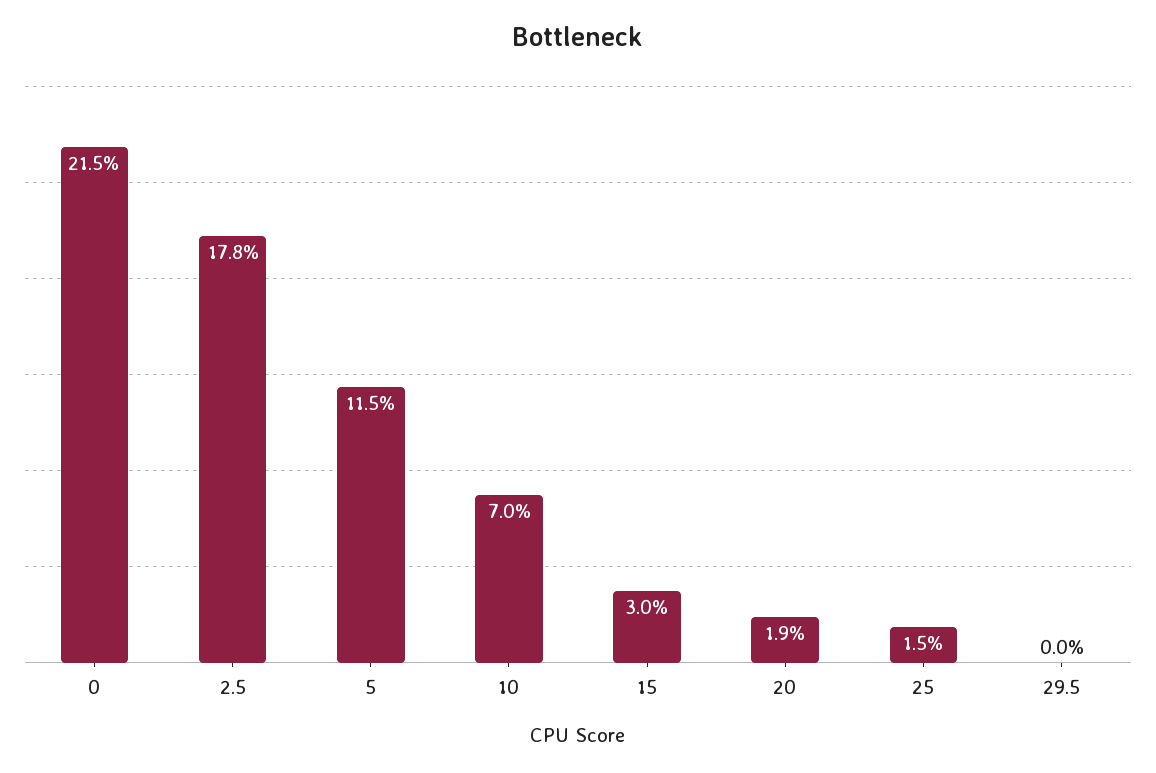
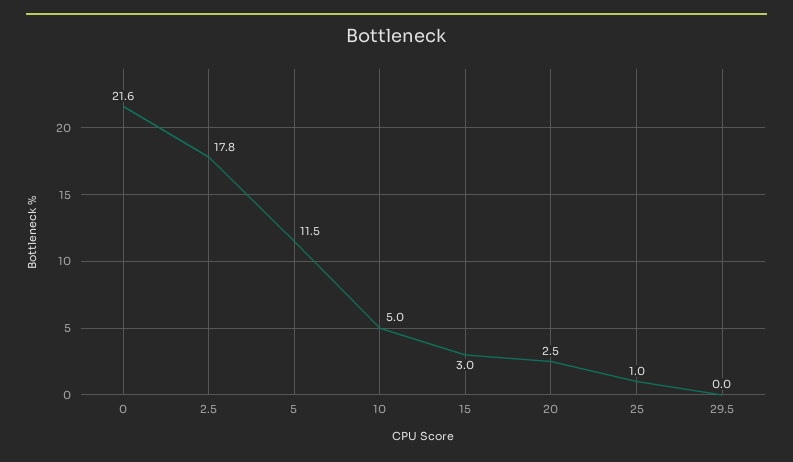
  {
-   "0": 21.5,
+   "0": 21.6,
    "2.5": 17.8,
    "5": 11.5,
-   "10": 7,
+   "10": 5,
    "15": 3,
-   "20": 1.9,
+   "20": 2.5,
-   "25": 1.5,
+   "25": 1,
    "29.5": 0
  }

